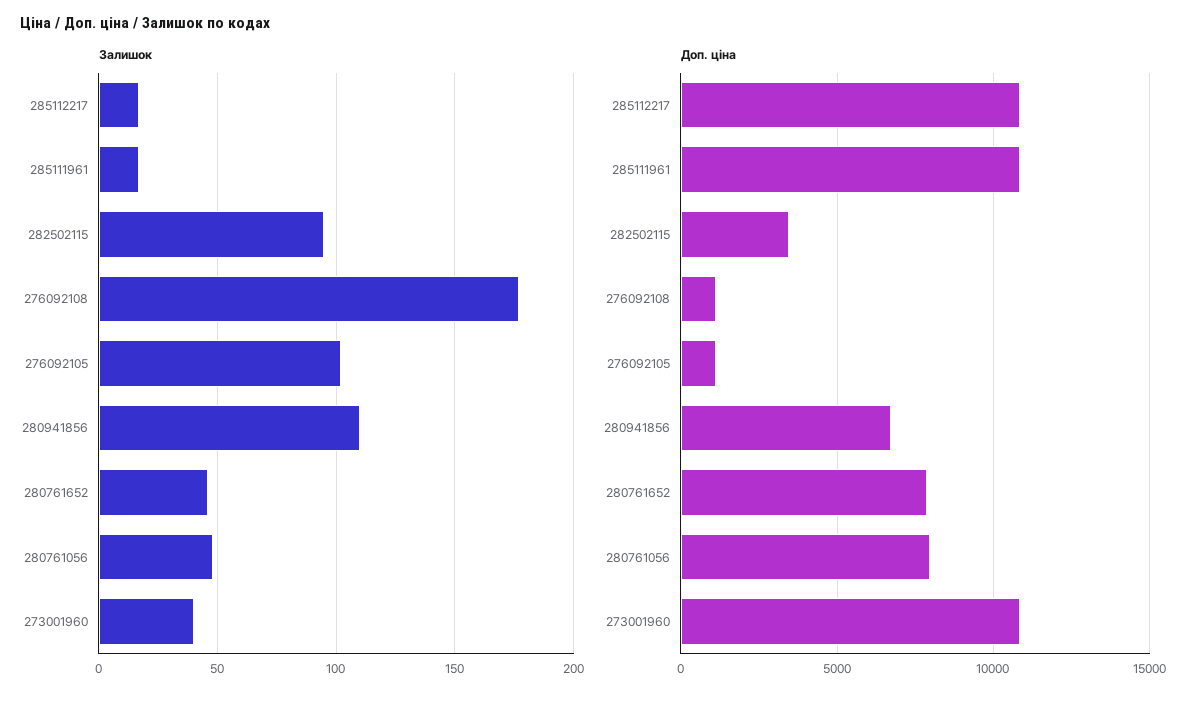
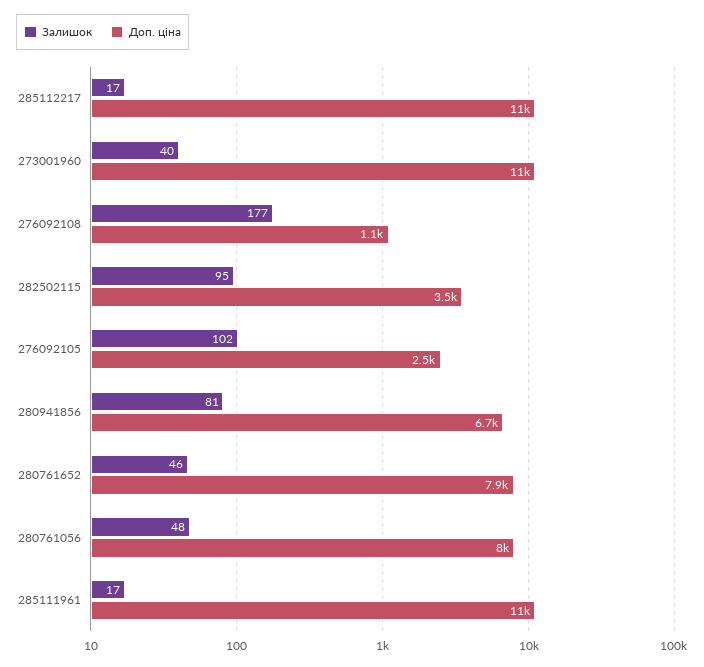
  {
    "Залишок": {
      "285112217": 17,
      "285111961": 17,
      "282502115": 95,
      "276092108": 177,
      "276092105": 102,
-     "280941856": 110,
+     "280941856": 81,
      "280761652": 46,
      "280761056": 48,
      "273001960": 40
    },
    "Доп. ціна": {
      "285112217": 11000,
      "285111961": 11000,
      "282502115": 3500,
      "276092108": 1100,
-     "276092105": 1000,
+     "276092105": 2500,
      "280941856": 6700,
      "280761652": 7900,
      "280761056": 8000,
      "273001960": 11000
    }
  }

